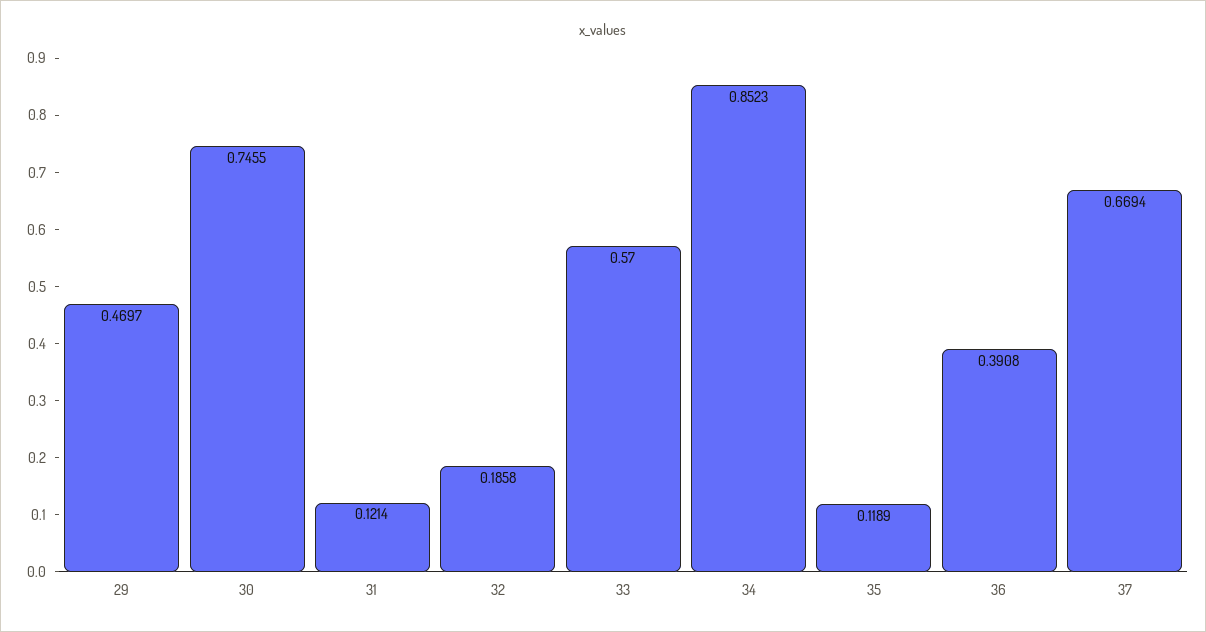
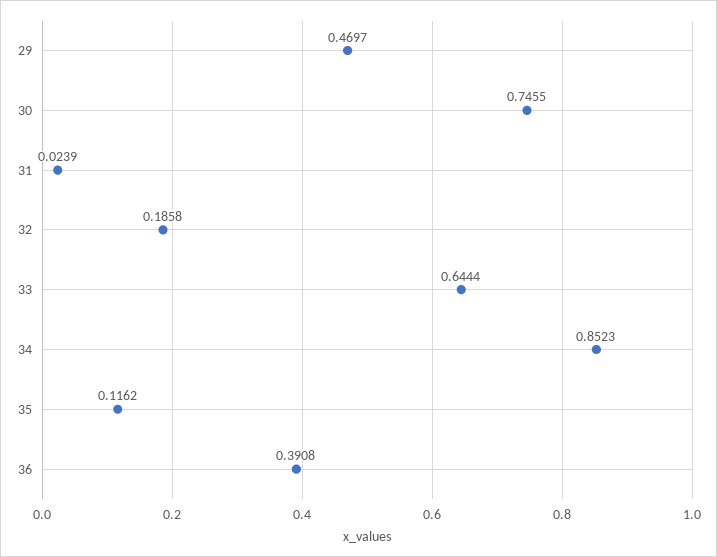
  {
    "29": 0.4697,
    "30": 0.7455,
-   "31": 0.1214,
+   "31": 0.0239,
    "32": 0.1858,
-   "33": 0.57,
+   "33": 0.6444,
    "34": 0.8523,
-   "35": 0.1189,
+   "35": 0.1162,
-   "36": 0.3908,
+   "36": 0.3908
-   "37": 0.6694
  }

